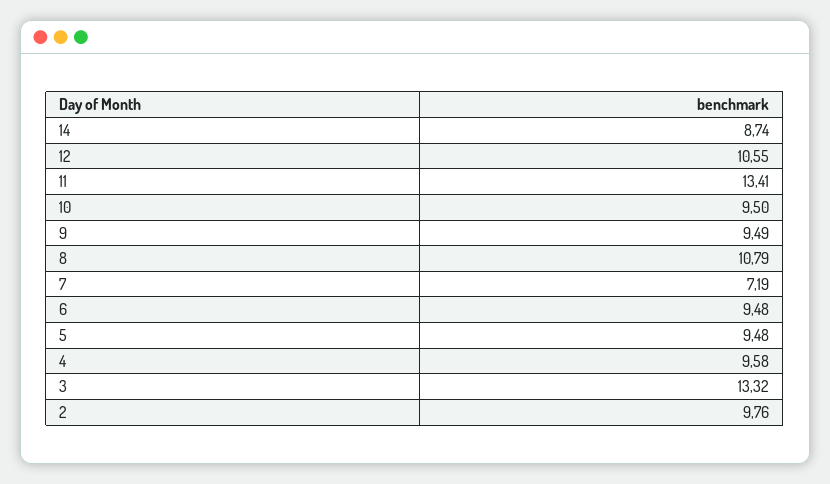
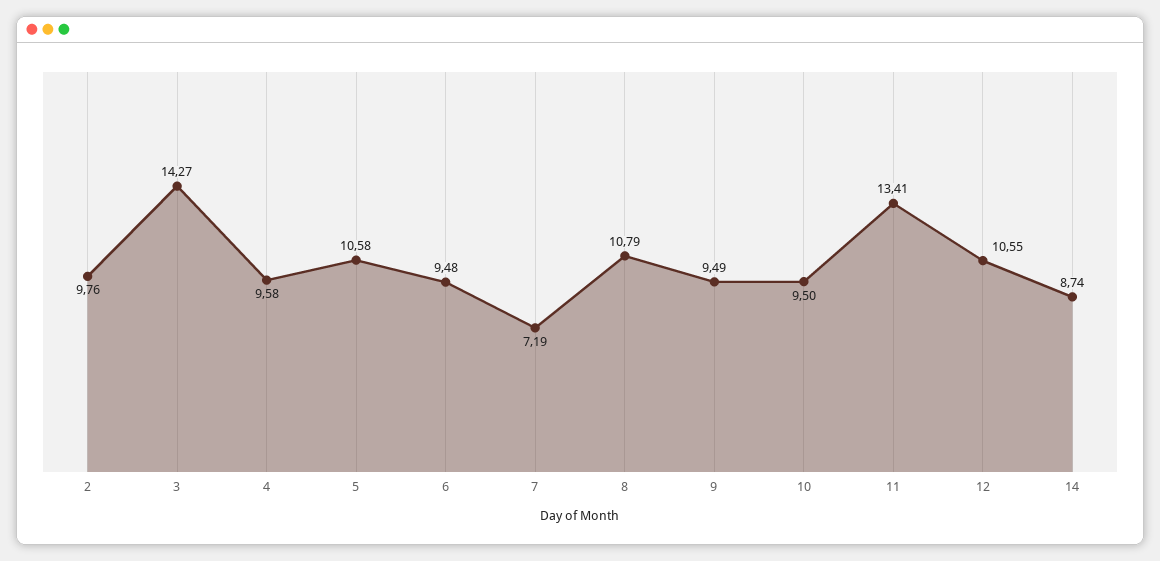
  {
    "14": 8.74,
    "12": 10.55,
    "11": 13.41,
    "10": 9.5,
    "9": 9.49,
    "8": 10.79,
    "7": 7.19,
    "6": 9.48,
-   "5": 9.48,
+   "5": 10.58,
    "4": 9.58,
-   "3": 13.32,
+   "3": 14.27,
    "2": 9.76
  }

